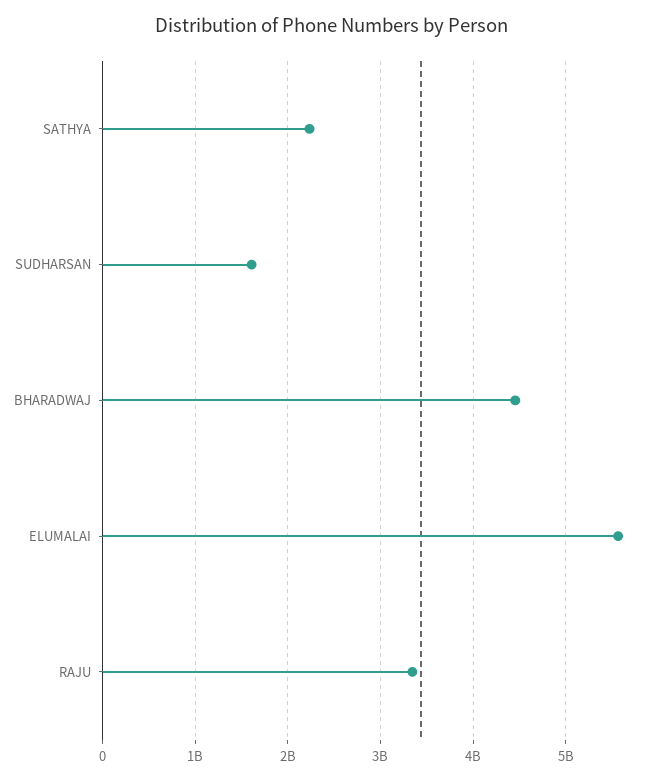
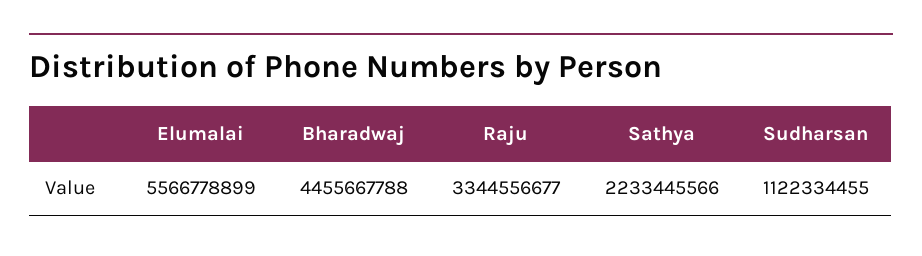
  {
    "SATHYA": 2233445566,
-   "SUDHARSAN": 1600000000,
+   "SUDHARSAN": 1122334455,
    "BHARADWAJ": 4455667788,
    "ELUMALAI": 5566778899,
    "RAJU": 3344556677
  }

